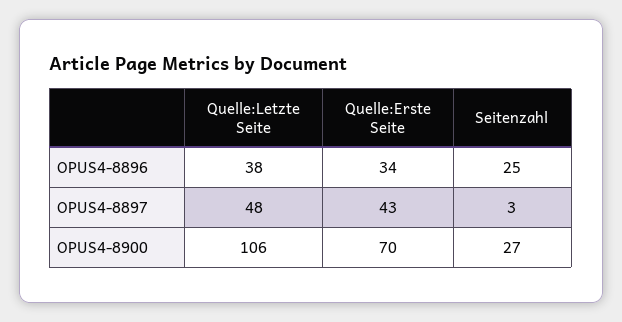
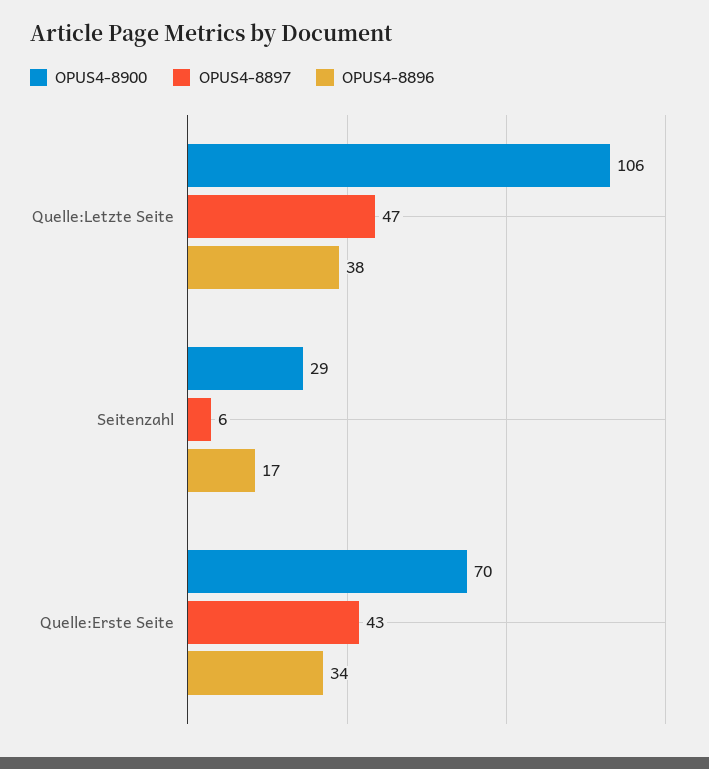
  {
    "OPUS4-8896": {
      "Quelle:Letzte Seite": 38,
      "Quelle:Erste Seite": 34,
-     "Seitenzahl": 25
+     "Seitenzahl": 17
    },
    "OPUS4-8897": {
-     "Quelle:Letzte Seite": 48,
+     "Quelle:Letzte Seite": 47,
      "Quelle:Erste Seite": 43,
-     "Seitenzahl": 3
+     "Seitenzahl": 6
    },
    "OPUS4-8900": {
      "Quelle:Letzte Seite": 106,
      "Quelle:Erste Seite": 70,
-     "Seitenzahl": 27
+     "Seitenzahl": 29
    }
  }

